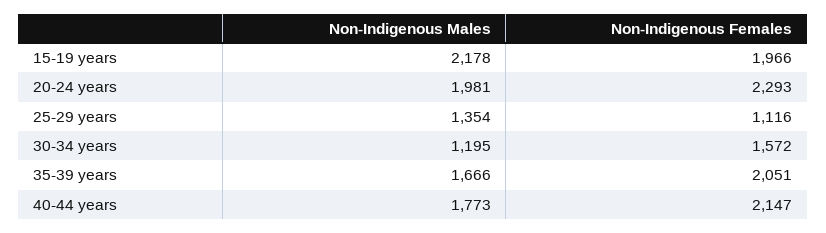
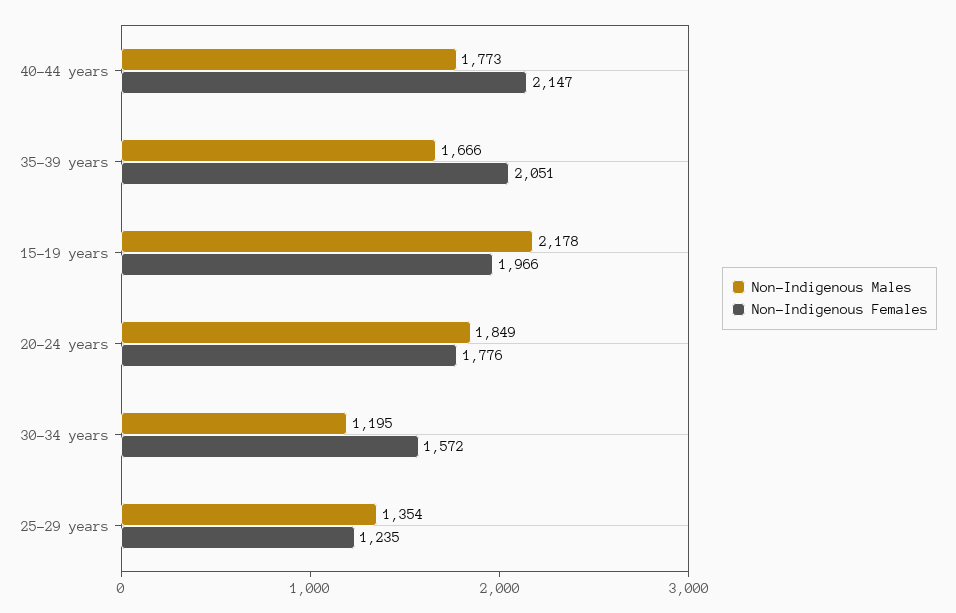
  {
    "Non-Indigenous Males": {
      "15-19 years": 2178,
-     "20-24 years": 1981,
+     "20-24 years": 1849,
      "25-29 years": 1354,
      "30-34 years": 1195,
      "35-39 years": 1666,
      "40-44 years": 1773
    },
    "Non-Indigenous Females": {
      "15-19 years": 1966,
-     "20-24 years": 2293,
+     "20-24 years": 1776,
-     "25-29 years": 1116,
+     "25-29 years": 1235,
      "30-34 years": 1572,
      "35-39 years": 2051,
      "40-44 years": 2147
    }
  }

